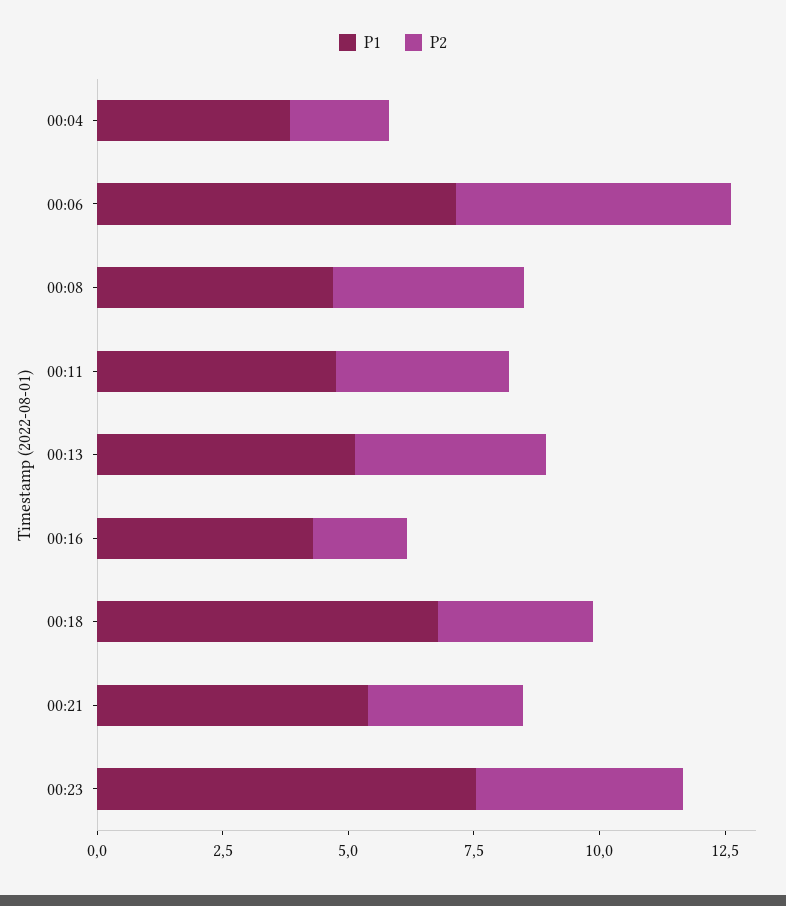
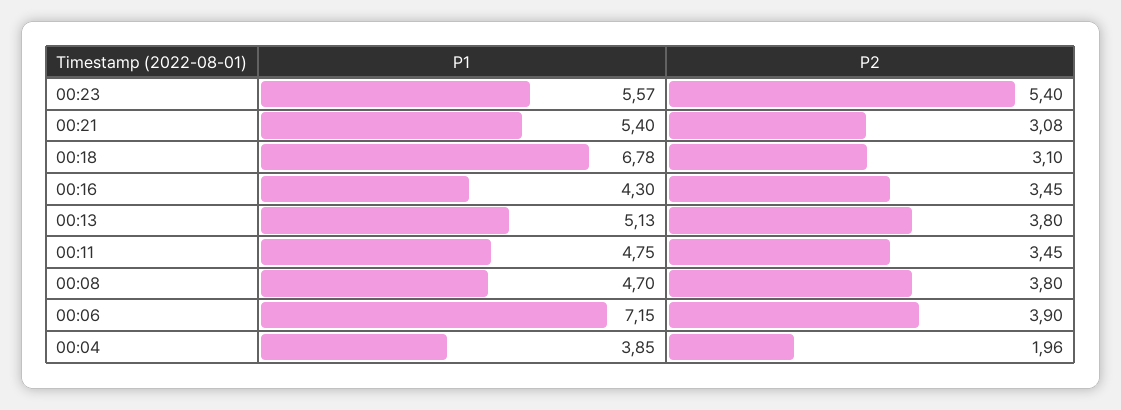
  {
    "P1": {
      "00:04": 3.85,
      "00:06": 7.15,
      "00:08": 4.7,
      "00:11": 4.75,
      "00:13": 5.13,
      "00:16": 4.3,
      "00:18": 6.78,
      "00:21": 5.4,
-     "00:23": 7.5
+     "00:23": 5.57
    },
    "P2": {
      "00:04": 1.96,
-     "00:06": 5.5,
+     "00:06": 3.9,
      "00:08": 3.8,
      "00:11": 3.45,
      "00:13": 3.8,
-     "00:16": 2,
+     "00:16": 3.45,
      "00:18": 3.1,
      "00:21": 3.08,
-     "00:23": 4
+     "00:23": 5.4
    }
  }

